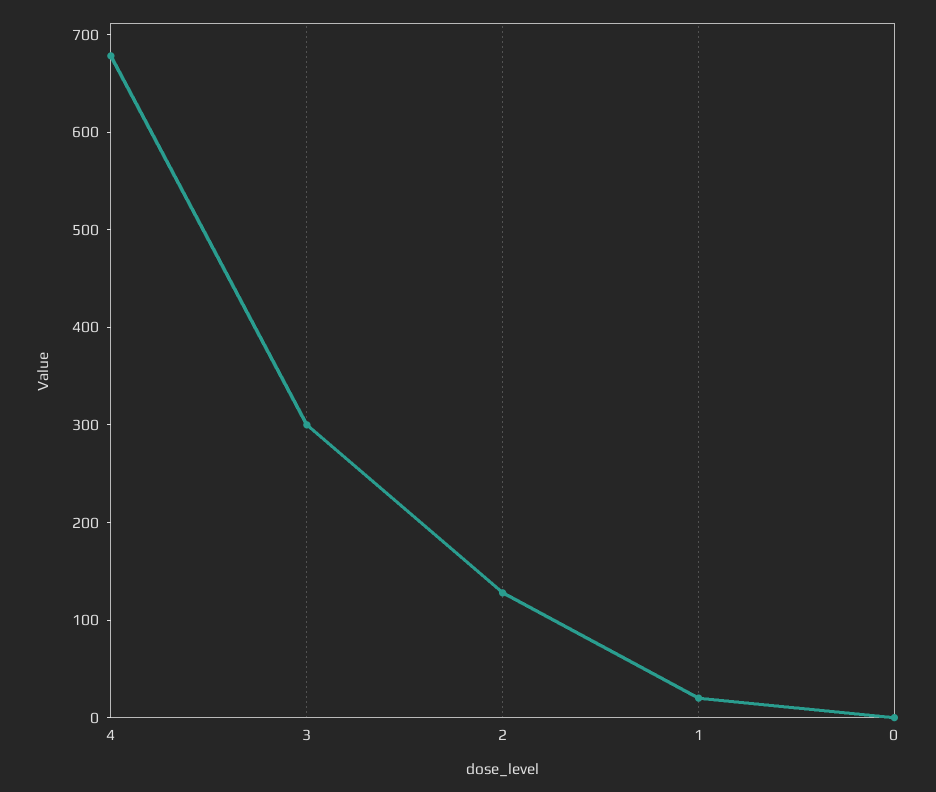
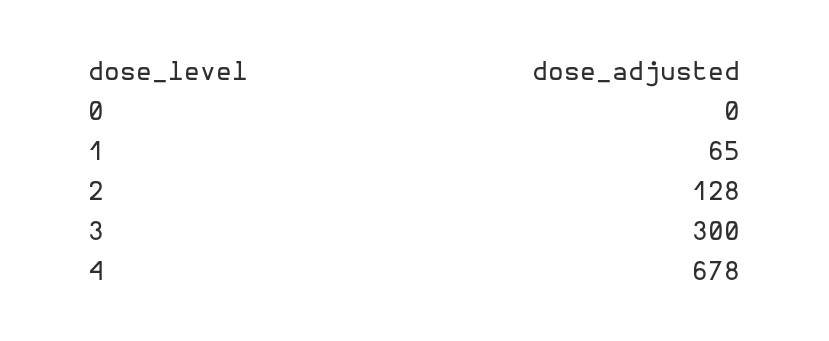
  {
    "4": 678,
    "3": 300,
    "2": 128,
-   "1": 20,
+   "1": 65,
    "0": 0
  }

